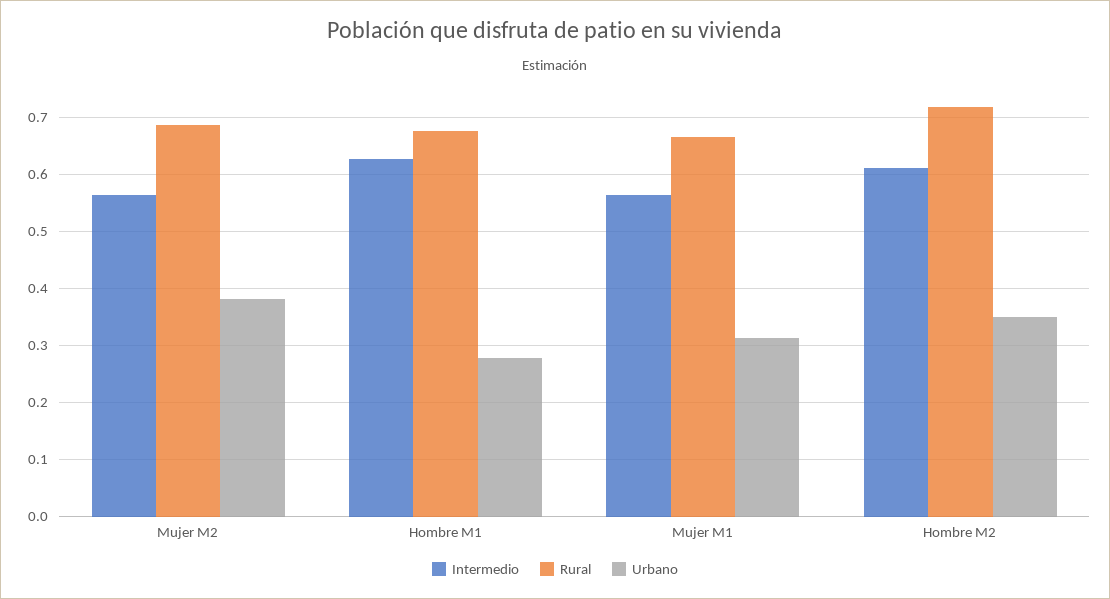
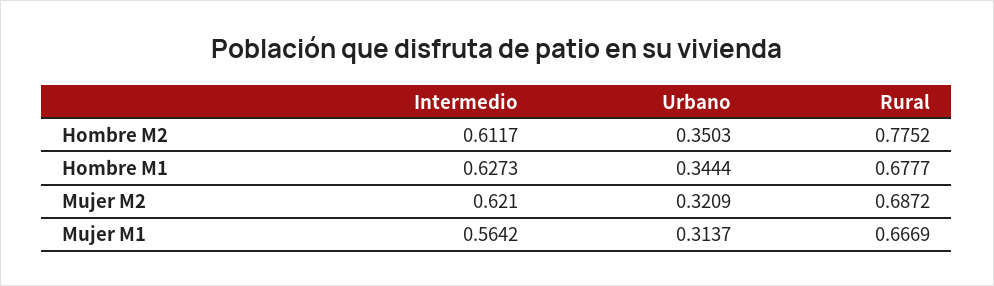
  {
    "Intermedio": {
-     "Mujer M2": 0.56,
+     "Mujer M2": 0.621,
      "Hombre M1": 0.6273,
      "Mujer M1": 0.5642,
      "Hombre M2": 0.6117
    },
    "Rural": {
      "Mujer M2": 0.6872,
      "Hombre M1": 0.6777,
      "Mujer M1": 0.6669,
-     "Hombre M2": 0.72
+     "Hombre M2": 0.7752
    },
    "Urbano": {
-     "Mujer M2": 0.38,
+     "Mujer M2": 0.3209,
-     "Hombre M1": 0.28,
+     "Hombre M1": 0.3444,
      "Mujer M1": 0.3137,
      "Hombre M2": 0.3503
    }
  }

